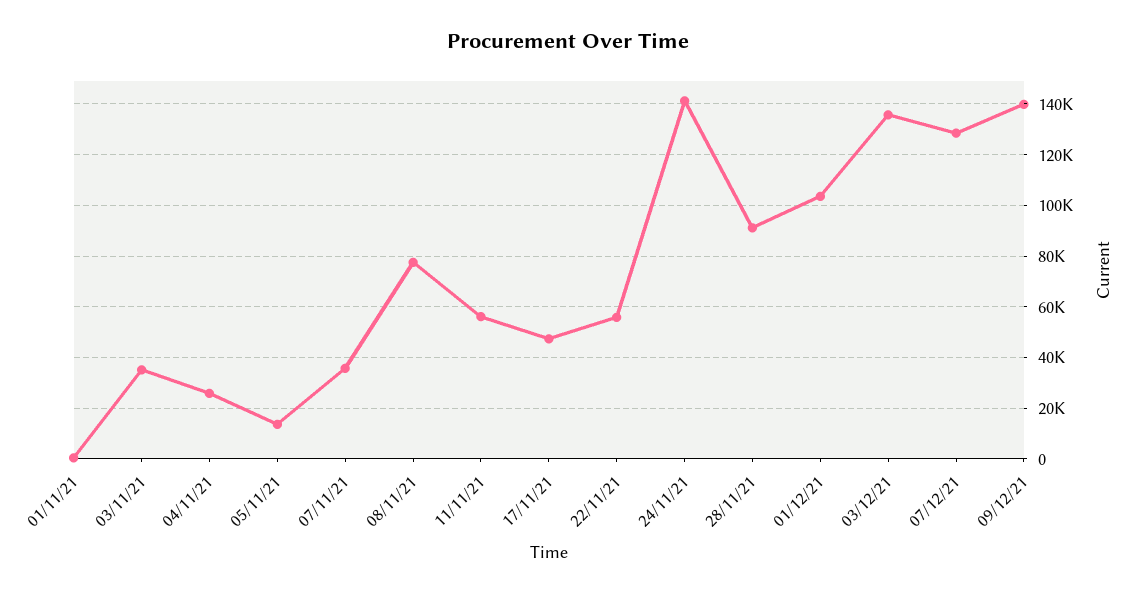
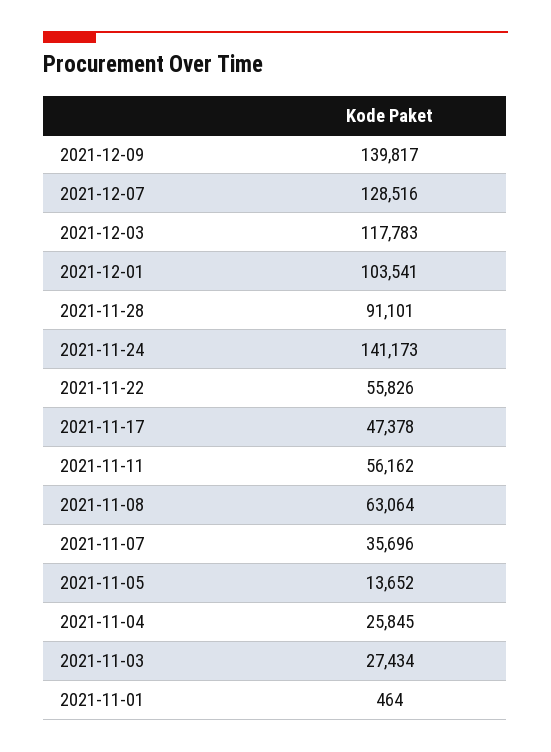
  {
    "01/11/21": 464,
-   "03/11/21": 35000,
+   "03/11/21": 27434,
    "04/11/21": 25845,
    "05/11/21": 13652,
    "07/11/21": 35696,
-   "08/11/21": 77500,
+   "08/11/21": 63064,
    "11/11/21": 56162,
    "17/11/21": 47378,
    "22/11/21": 55826,
    "24/11/21": 141173,
    "28/11/21": 91101,
    "01/12/21": 103541,
-   "03/12/21": 135000,
+   "03/12/21": 117783,
    "07/12/21": 128516,
    "09/12/21": 139817
  }

